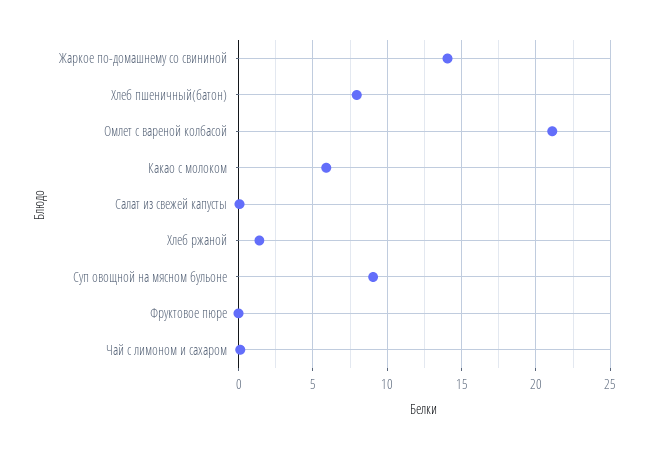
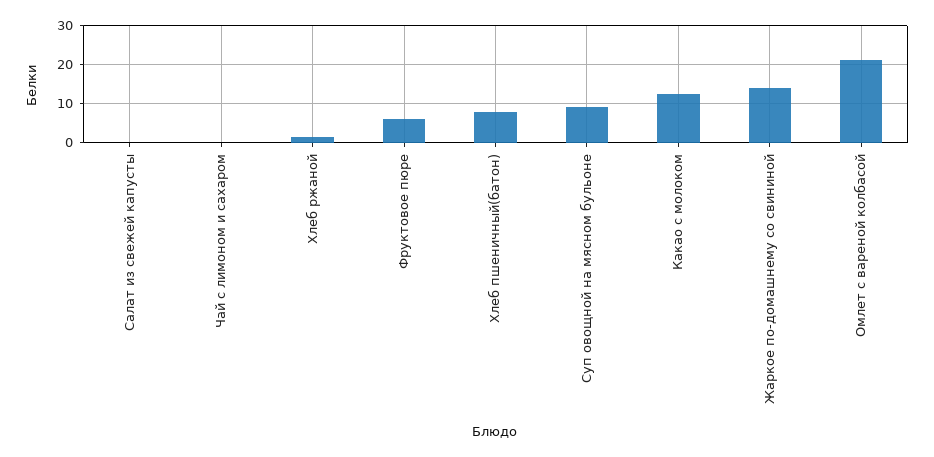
  {
    "Жаркое по-домашнему со свининой": 14,
    "Хлеб пшеничный(батон)": 8,
    "Омлет с вареной колбасой": 21,
-   "Какао с молоком": 6,
+   "Какао с молоком": 12,
    "Салат из свежей капусты": 0,
    "Хлеб ржаной": 1.5,
    "Суп овощной на мясном бульоне": 9,
-   "Фруктовое пюре": 0,
+   "Фруктовое пюре": 6,
    "Чай с лимоном и сахаром": 0
  }

